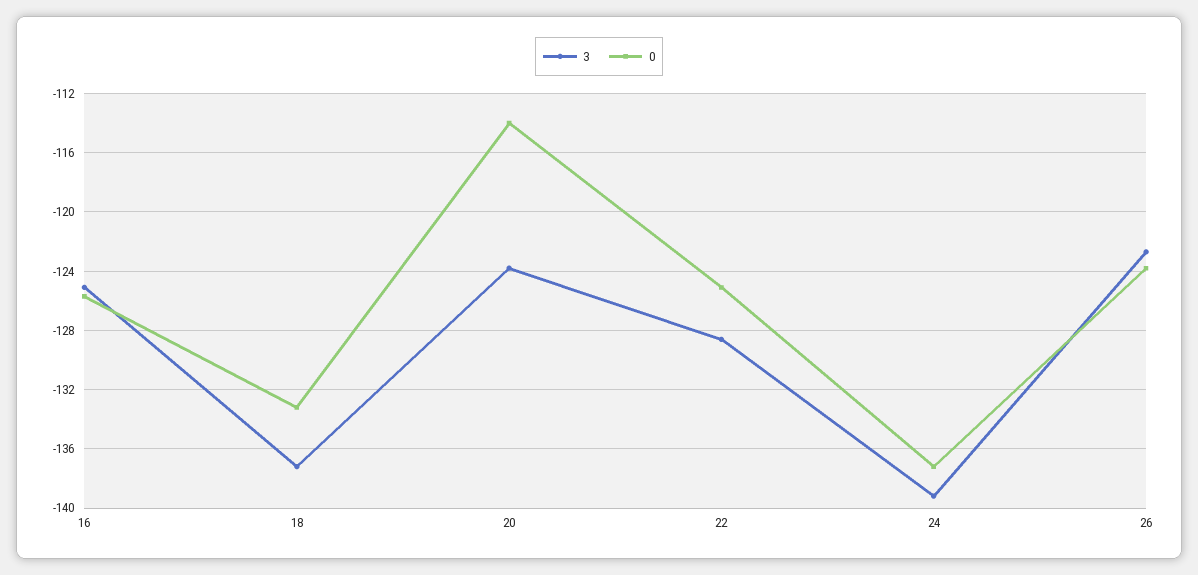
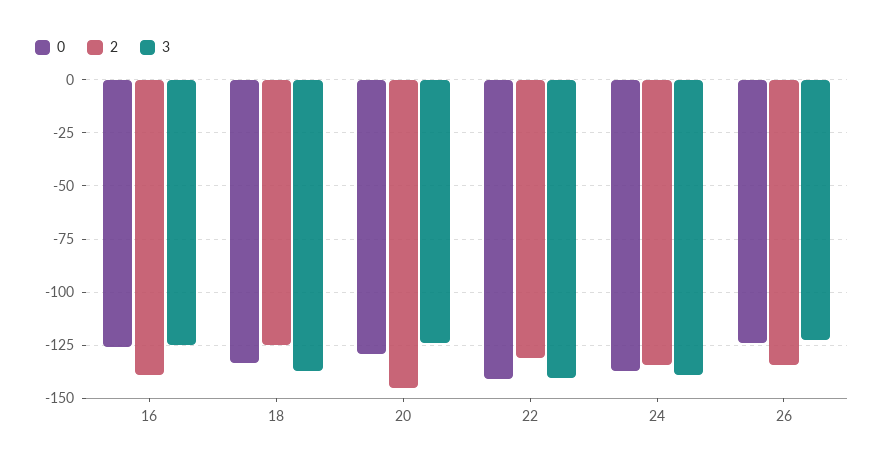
  {
    "3": {
      "16": -125,
      "18": -137,
      "20": -124,
-     "22": -128.5,
+     "22": -140,
      "24": -139,
      "26": -122.5
    },
    "0": {
      "16": -125.5,
      "18": -133,
-     "20": -114,
+     "20": -130,
-     "22": -125,
+     "22": -140,
      "24": -137,
      "26": -124
-   }
+   },
+   "2": {
+     "16": -140,
+     "18": -125,
+     "20": -145,
+     "22": -130,
+     "24": -135,
+     "26": -135
+   }
  }

